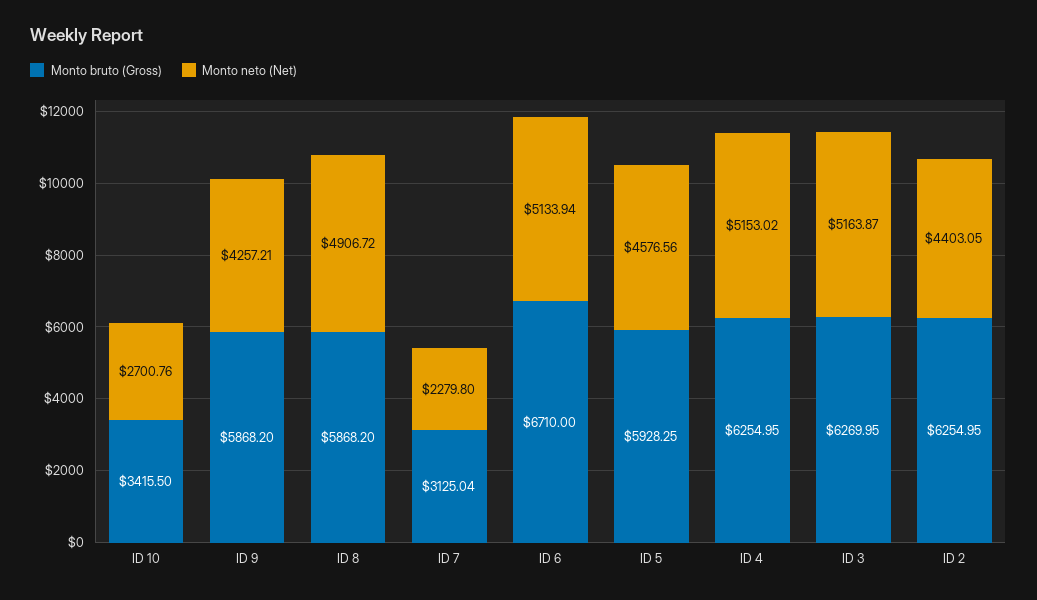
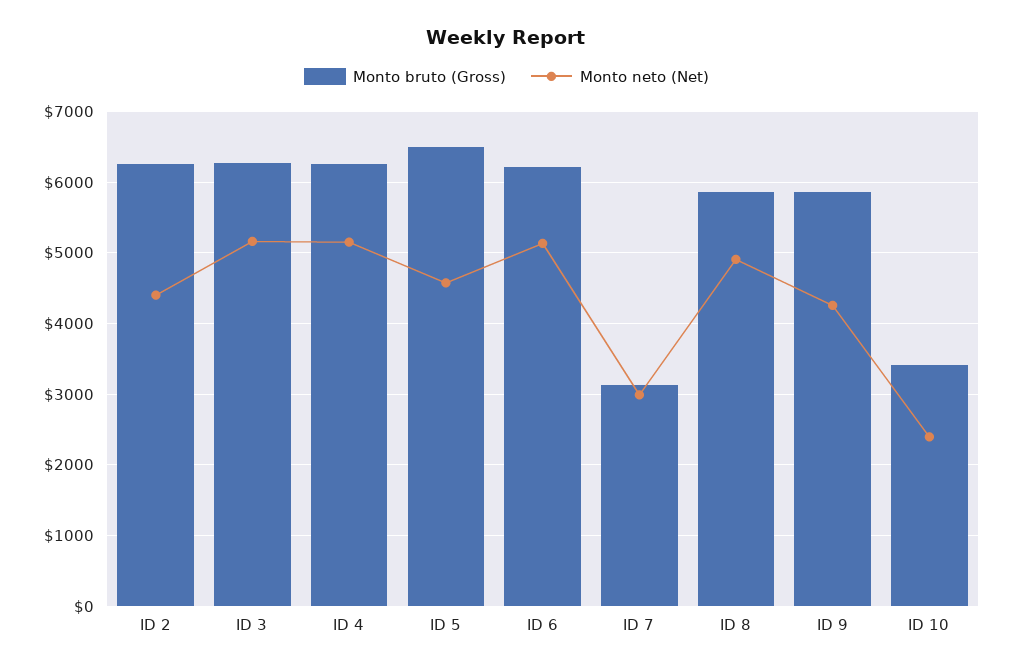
  {
    "Monto bruto (Gross)": {
      "ID 10": 3415.5,
      "ID 9": 5868.2,
      "ID 8": 5868.2,
      "ID 7": 3125.04,
-     "ID 6": 6710,
+     "ID 6": 6200,
-     "ID 5": 5928.25,
+     "ID 5": 6500,
      "ID 4": 6254.95,
      "ID 3": 6269.95,
      "ID 2": 6254.95
    },
    "Monto neto (Net)": {
-     "ID 10": 2700.76,
+     "ID 10": 2400,
      "ID 9": 4257.21,
      "ID 8": 4906.72,
-     "ID 7": 2279.8,
+     "ID 7": 3000,
      "ID 6": 5133.94,
      "ID 5": 4576.56,
      "ID 4": 5153.02,
      "ID 3": 5163.87,
      "ID 2": 4403.05
    }
  }

